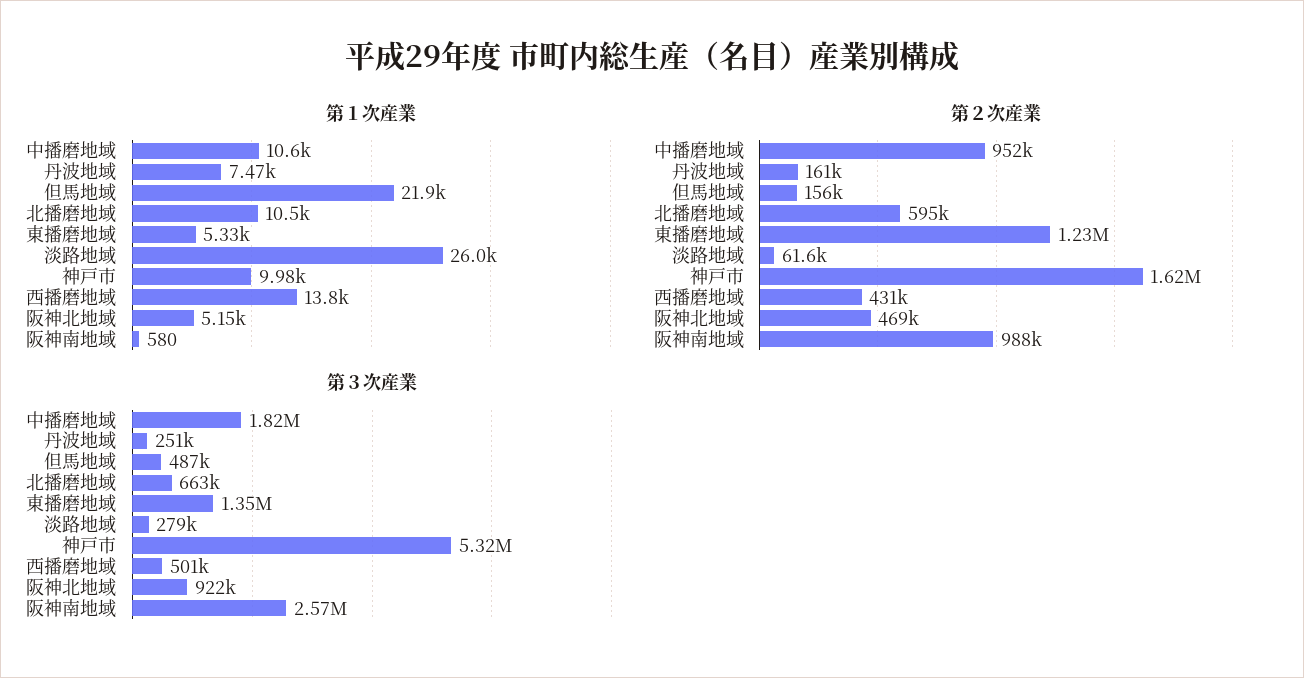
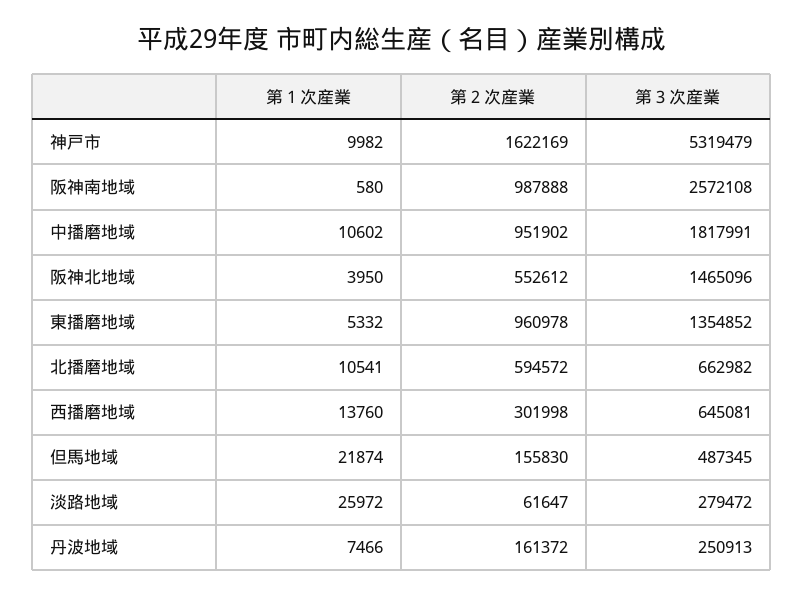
  {
    "第１次産業": {
      "中播磨地域": 10602,
      "丹波地域": 7466,
      "但馬地域": 21874,
      "北播磨地域": 10541,
      "東播磨地域": 5332,
      "淡路地域": 25972,
      "神戸市": 9982,
      "西播磨地域": 13760,
-     "阪神北地域": 5150,
+     "阪神北地域": 3950,
      "阪神南地域": 580
    },
    "第２次産業": {
      "中播磨地域": 951902,
      "丹波地域": 161372,
      "但馬地域": 155830,
      "北播磨地域": 594572,
-     "東播磨地域": 1230000,
+     "東播磨地域": 960978,
      "淡路地域": 61647,
      "神戸市": 1622169,
-     "西播磨地域": 431000,
+     "西播磨地域": 301998,
-     "阪神北地域": 469000,
+     "阪神北地域": 552612,
      "阪神南地域": 987888
    },
    "第３次産業": {
      "中播磨地域": 1817991,
      "丹波地域": 250913,
      "但馬地域": 487345,
      "北播磨地域": 662982,
      "東播磨地域": 1354852,
      "淡路地域": 279472,
      "神戸市": 5319479,
-     "西播磨地域": 501000,
+     "西播磨地域": 645081,
-     "阪神北地域": 922000,
+     "阪神北地域": 1465096,
      "阪神南地域": 2572108
    }
  }

